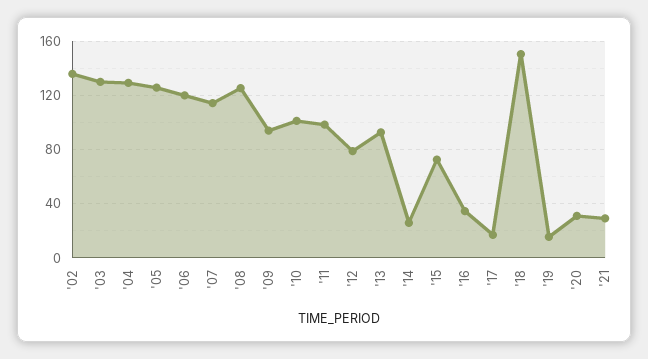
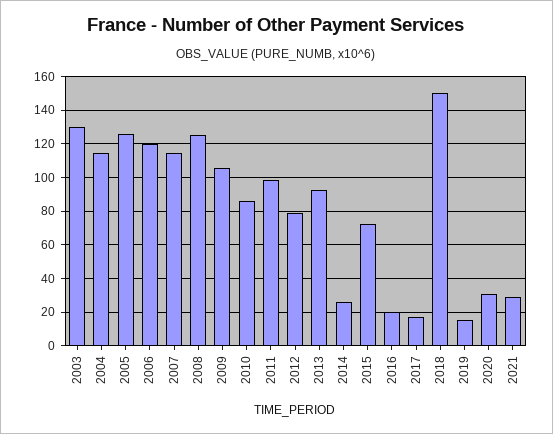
  {
-   "'02": 135,
    "'03": 130,
-   "'04": 130,
+   "'04": 115,
    "'05": 125,
    "'06": 120,
    "'07": 115,
    "'08": 125,
-   "'09": 95,
+   "'09": 105,
-   "'10": 100,
+   "'10": 85,
    "'11": 100,
    "'12": 80,
    "'13": 95,
    "'14": 25,
    "'15": 75,
-   "'16": 35,
+   "'16": 20,
    "'17": 15,
    "'18": 150,
    "'19": 15,
    "'20": 30,
    "'21": 30
  }

